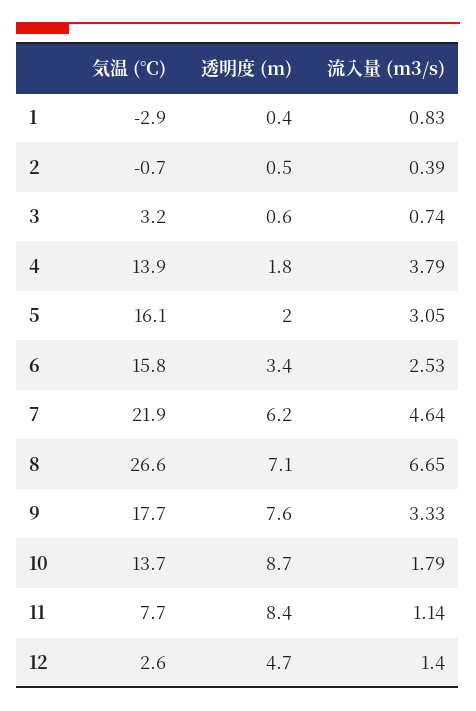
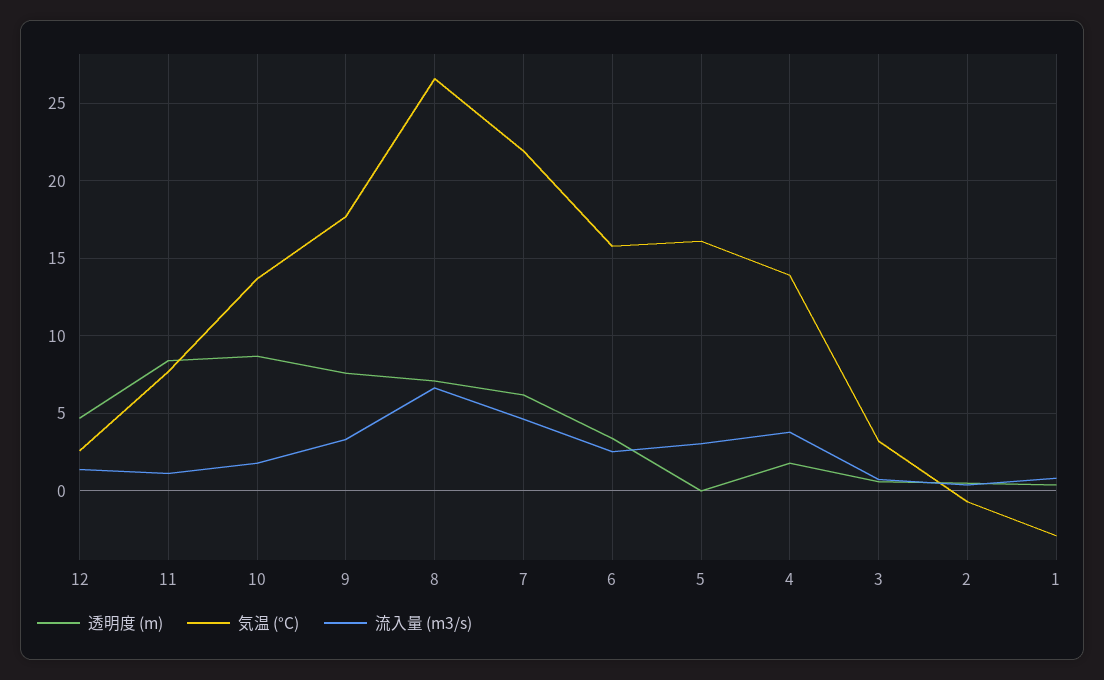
  {
    "気温 (°C)": {
      "1": -2.9,
      "2": -0.7,
      "3": 3.2,
      "4": 13.9,
      "5": 16.1,
      "6": 15.8,
      "7": 21.9,
      "8": 26.6,
      "9": 17.7,
      "10": 13.7,
      "11": 7.7,
      "12": 2.6
    },
    "透明度 (m)": {
      "1": 0.4,
      "2": 0.5,
      "3": 0.6,
      "4": 1.8,
-     "5": 2,
+     "5": 0,
      "6": 3.4,
      "7": 6.2,
      "8": 7.1,
      "9": 7.6,
      "10": 8.7,
      "11": 8.4,
      "12": 4.7
    },
    "流入量 (m3/s)": {
      "1": 0.83,
      "2": 0.39,
      "3": 0.74,
      "4": 3.79,
      "5": 3.05,
      "6": 2.53,
      "7": 4.64,
      "8": 6.65,
      "9": 3.33,
      "10": 1.79,
      "11": 1.14,
      "12": 1.4
    }
  }

